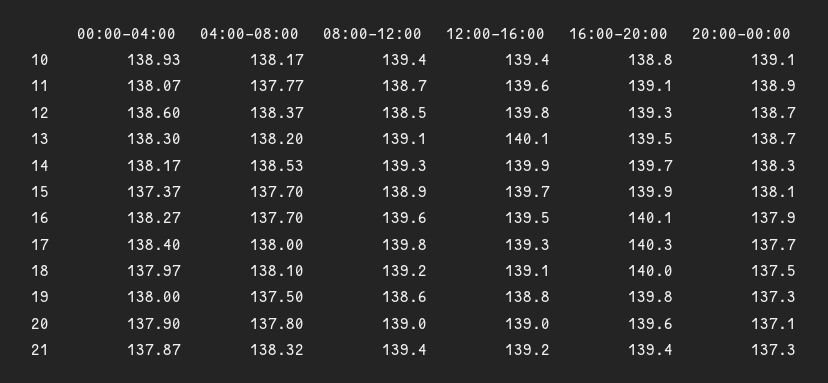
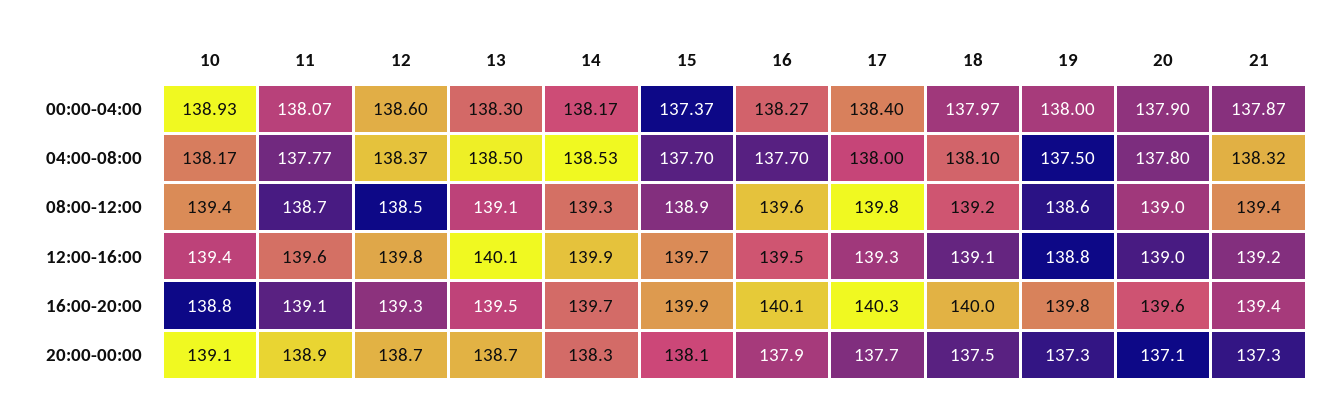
  {
    "00:00-04:00": {
      "10": 138.93,
      "11": 138.07,
      "12": 138.6,
      "13": 138.3,
      "14": 138.17,
      "15": 137.37,
      "16": 138.27,
      "17": 138.4,
      "18": 137.97,
      "19": 138,
      "20": 137.9,
      "21": 137.87
    },
    "04:00-08:00": {
      "10": 138.17,
      "11": 137.77,
      "12": 138.37,
-     "13": 138.2,
+     "13": 138.5,
      "14": 138.53,
      "15": 137.7,
      "16": 137.7,
      "17": 138,
      "18": 138.1,
      "19": 137.5,
      "20": 137.8,
      "21": 138.32
    },
    "08:00-12:00": {
      "10": 139.4,
      "11": 138.7,
      "12": 138.5,
      "13": 139.1,
      "14": 139.3,
      "15": 138.9,
      "16": 139.6,
      "17": 139.8,
      "18": 139.2,
      "19": 138.6,
      "20": 139,
      "21": 139.4
    },
    "12:00-16:00": {
      "10": 139.4,
      "11": 139.6,
      "12": 139.8,
      "13": 140.1,
      "14": 139.9,
      "15": 139.7,
      "16": 139.5,
      "17": 139.3,
      "18": 139.1,
      "19": 138.8,
      "20": 139,
      "21": 139.2
    },
    "16:00-20:00": {
      "10": 138.8,
      "11": 139.1,
      "12": 139.3,
      "13": 139.5,
      "14": 139.7,
      "15": 139.9,
      "16": 140.1,
      "17": 140.3,
      "18": 140,
      "19": 139.8,
      "20": 139.6,
      "21": 139.4
    },
    "20:00-00:00": {
      "10": 139.1,
      "11": 138.9,
      "12": 138.7,
      "13": 138.7,
      "14": 138.3,
      "15": 138.1,
      "16": 137.9,
      "17": 137.7,
      "18": 137.5,
      "19": 137.3,
      "20": 137.1,
      "21": 137.3
    }
  }

